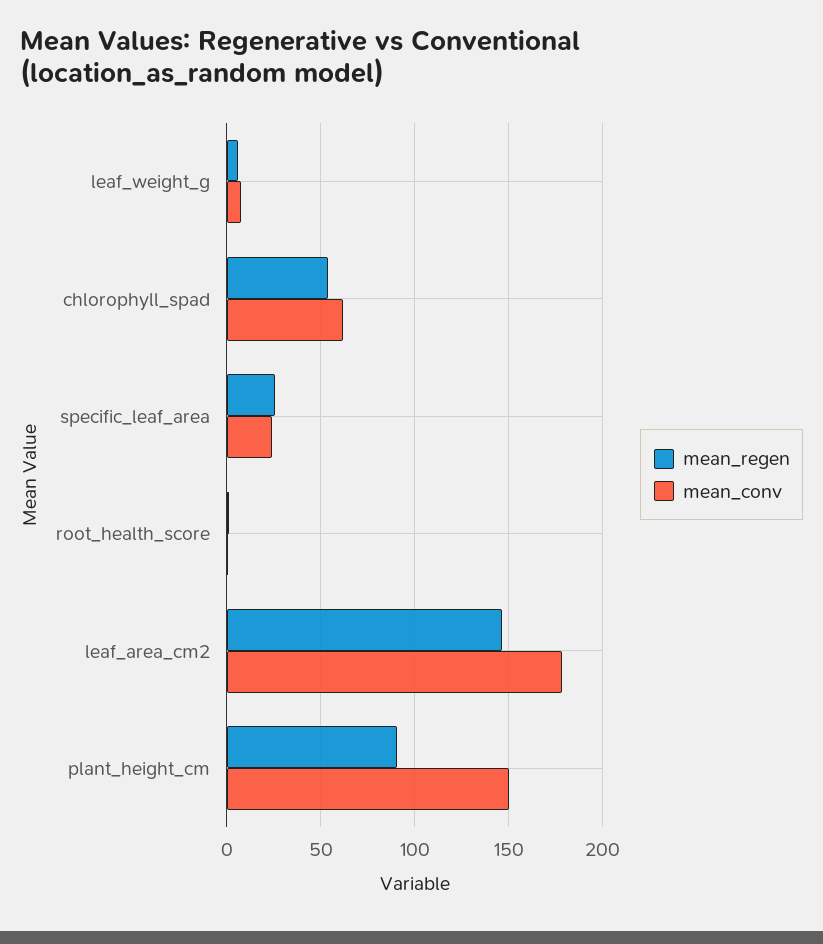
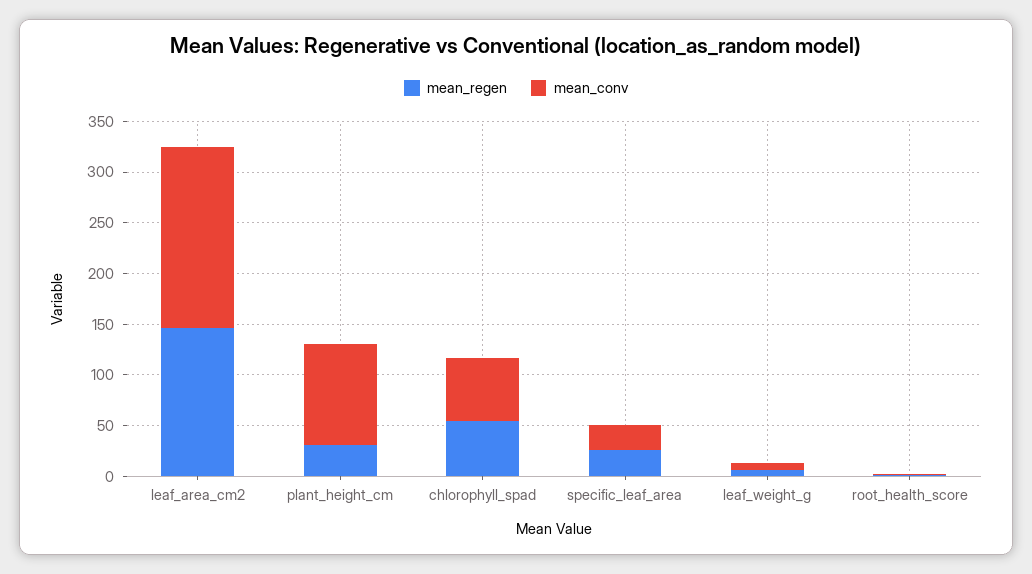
  {
    "mean_regen": {
      "leaf_weight_g": 5,
      "chlorophyll_spad": 55,
      "specific_leaf_area": 25,
      "root_health_score": 0,
      "leaf_area_cm2": 145,
-     "plant_height_cm": 90
+     "plant_height_cm": 30
    },
    "mean_conv": {
      "leaf_weight_g": 10,
      "chlorophyll_spad": 60,
      "specific_leaf_area": 25,
      "root_health_score": 0,
      "leaf_area_cm2": 180,
-     "plant_height_cm": 150
+     "plant_height_cm": 100
    }
  }

